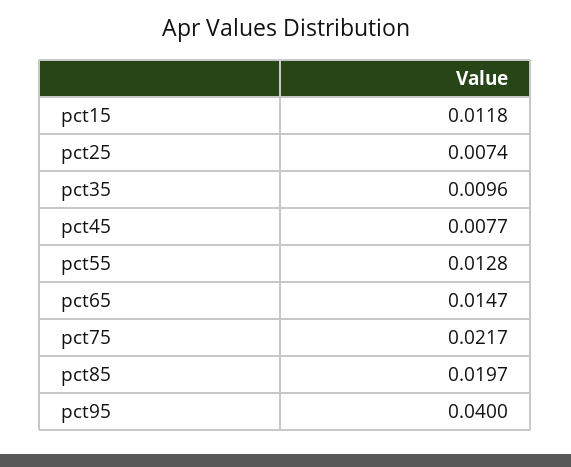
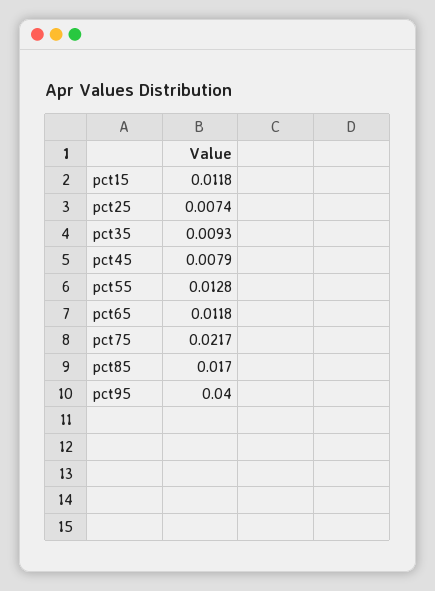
  {
    "pct15": 0.0118,
    "pct25": 0.0074,
-   "pct35": 0.0096,
+   "pct35": 0.0093,
-   "pct45": 0.0077,
+   "pct45": 0.0079,
    "pct55": 0.0128,
-   "pct65": 0.0147,
+   "pct65": 0.0118,
    "pct75": 0.0217,
-   "pct85": 0.0197,
+   "pct85": 0.017,
    "pct95": 0.04
  }

